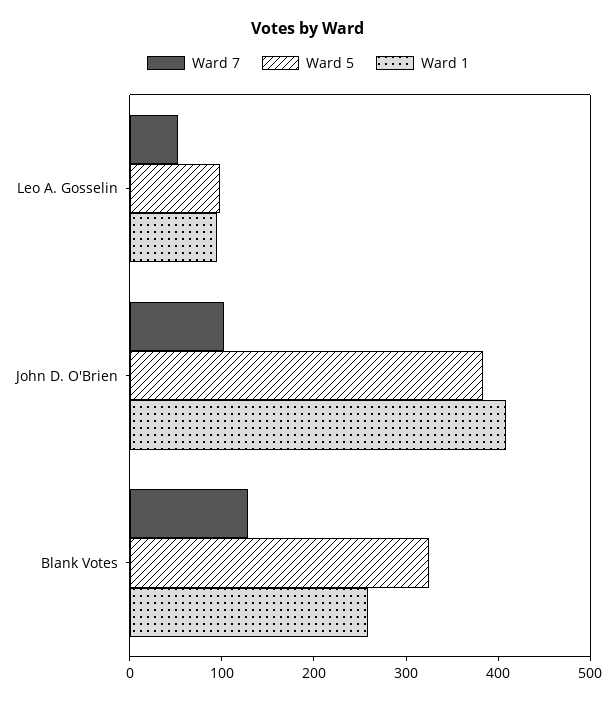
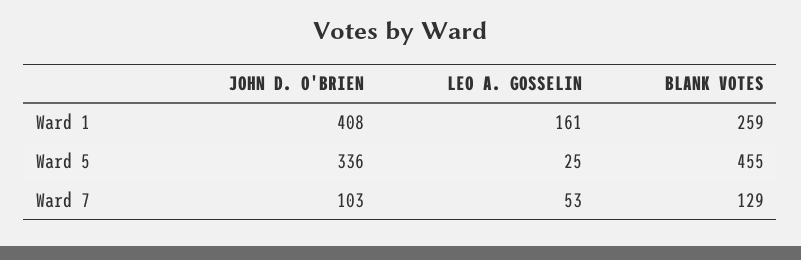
  {
    "Ward 7": {
      "Leo A. Gosselin": 53,
      "John D. O'Brien": 103,
      "Blank Votes": 129
    },
    "Ward 5": {
-     "Leo A. Gosselin": 100,
+     "Leo A. Gosselin": 25,
-     "John D. O'Brien": 380,
+     "John D. O'Brien": 336,
-     "Blank Votes": 320
+     "Blank Votes": 455
    },
    "Ward 1": {
-     "Leo A. Gosselin": 100,
+     "Leo A. Gosselin": 161,
      "John D. O'Brien": 408,
      "Blank Votes": 259
    }
  }

